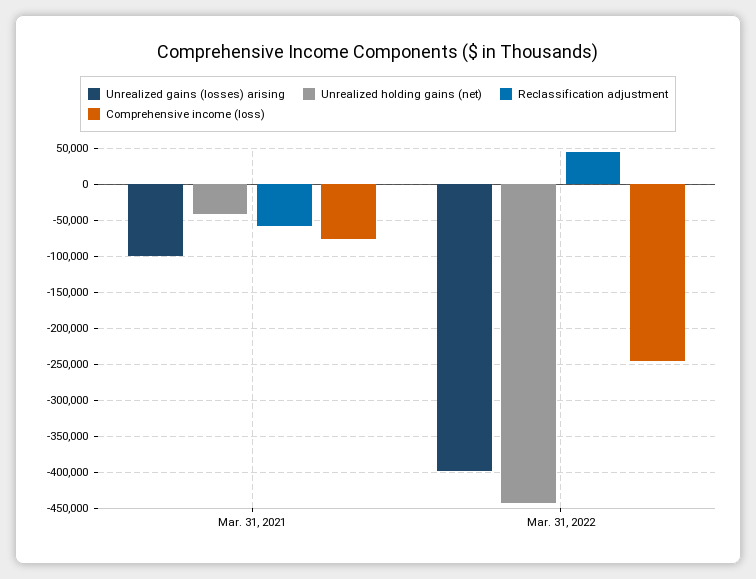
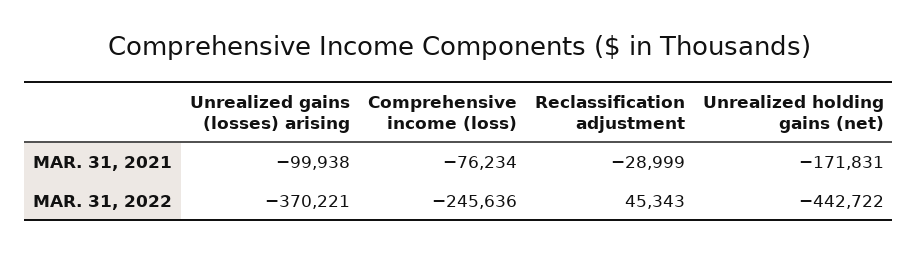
  {
    "Unrealized gains (losses) arising": {
      "Mar. 31, 2021": -99938,
-     "Mar. 31, 2022": -400000
+     "Mar. 31, 2022": -370221
    },
    "Unrealized holding gains (net)": {
-     "Mar. 31, 2021": -40000,
+     "Mar. 31, 2021": -171831,
      "Mar. 31, 2022": -442722
    },
    "Reclassification adjustment": {
-     "Mar. 31, 2021": -60000,
+     "Mar. 31, 2021": -28999,
      "Mar. 31, 2022": 45343
    },
    "Comprehensive income (loss)": {
      "Mar. 31, 2021": -76234,
      "Mar. 31, 2022": -245636
    }
  }

